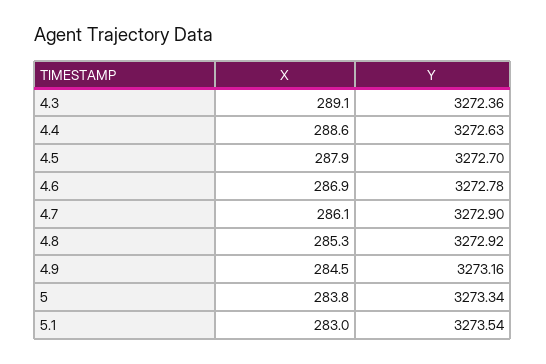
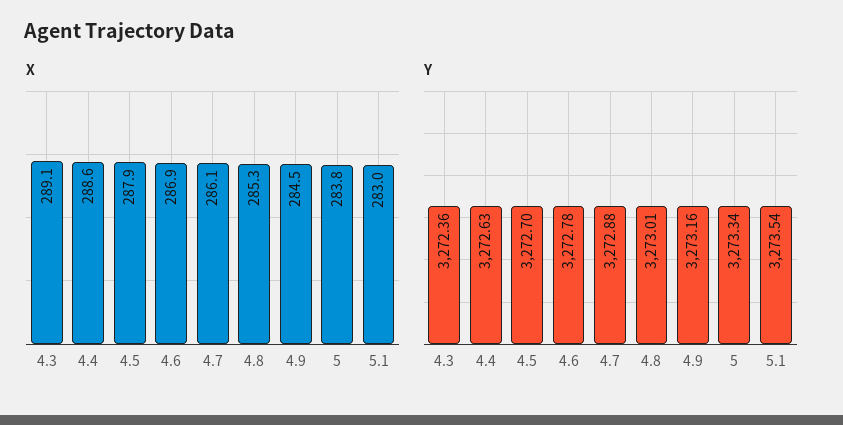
  {
    "X": {
      "4.3": 289.1,
      "4.4": 288.6,
      "4.5": 287.9,
      "4.6": 286.9,
      "4.7": 286.1,
      "4.8": 285.3,
      "4.9": 284.5,
      "5": 283.8,
      "5.1": 283
    },
    "Y": {
      "4.3": 3272.36,
      "4.4": 3272.63,
      "4.5": 3272.7,
      "4.6": 3272.78,
-     "4.7": 3272.9,
+     "4.7": 3272.88,
-     "4.8": 3272.92,
+     "4.8": 3273.01,
      "4.9": 3273.16,
      "5": 3273.34,
      "5.1": 3273.54
    }
  }

